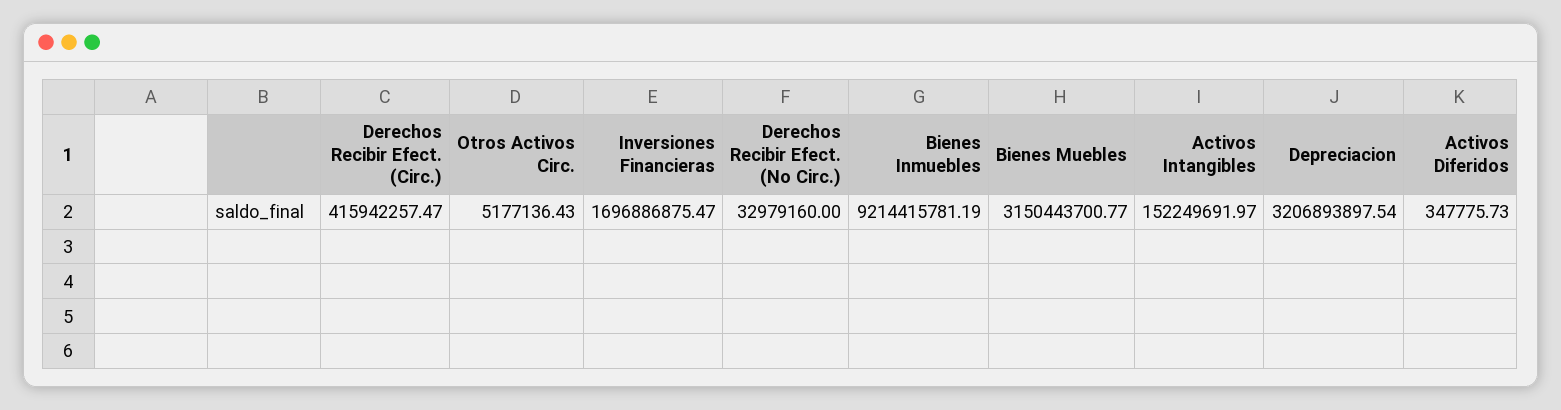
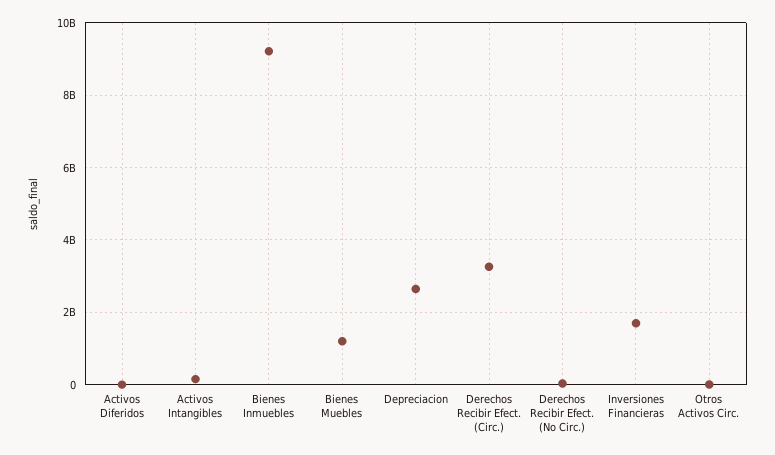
  {
-   "Derechos Recibir Efect. (Circ.)": 415942257.47,
+   "Derechos Recibir Efect. (Circ.)": 3200000000,
    "Otros Activos Circ.": 5177136.43,
    "Inversiones Financieras": 1696886875.47,
    "Derechos Recibir Efect. (No Circ.)": 32979160,
    "Bienes Inmuebles": 9214415781.19,
-   "Bienes Muebles": 3150443700.77,
+   "Bienes Muebles": 1200000000,
    "Activos Intangibles": 152249691.97,
-   "Depreciacion": 3206893897.54,
+   "Depreciacion": 2600000000,
    "Activos Diferidos": 347775.73
  }

